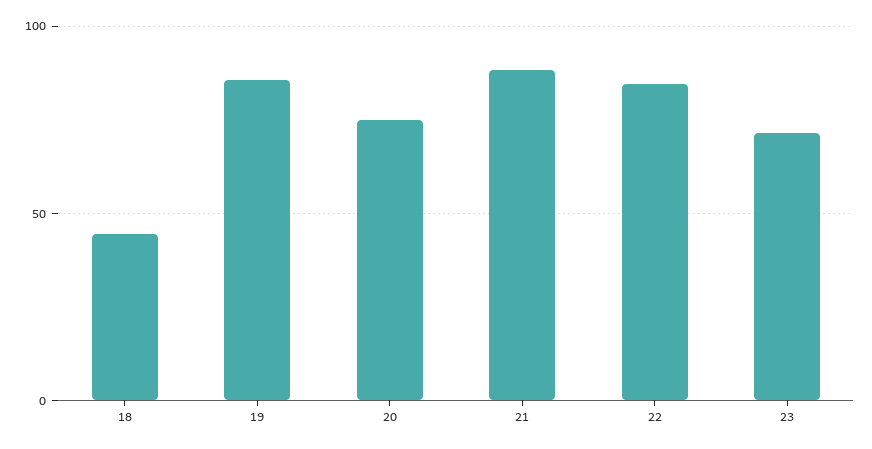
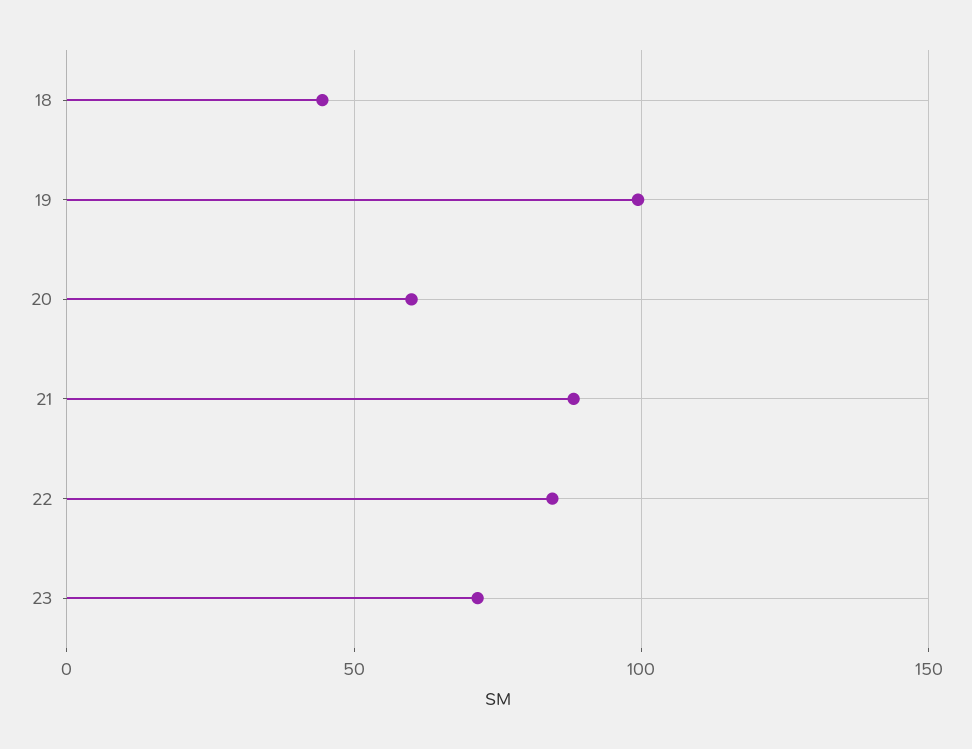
  {
    "18": 45,
-   "19": 85,
+   "19": 100,
-   "20": 75,
+   "20": 60,
    "21": 90,
    "22": 85,
    "23": 70
  }

